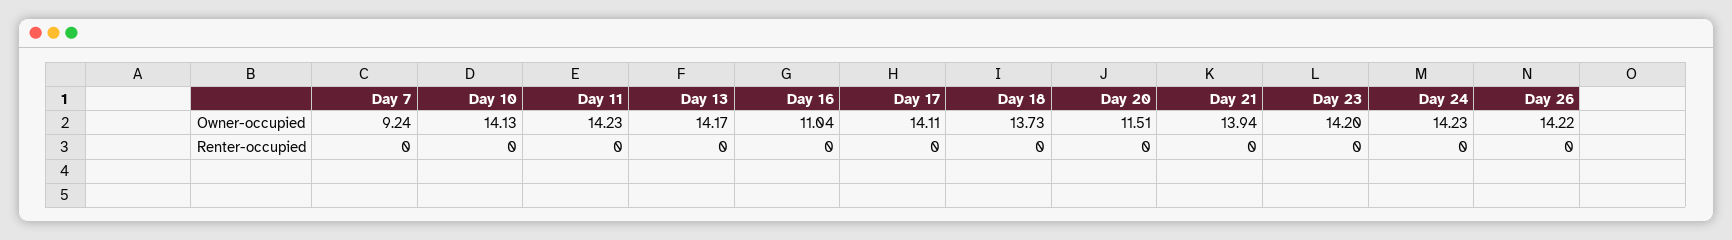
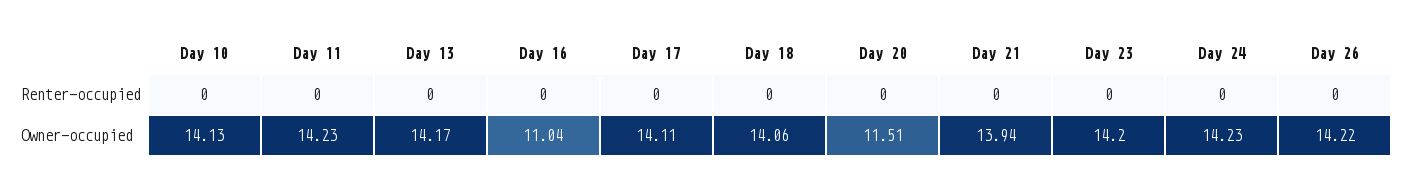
  {
-   "Day 7": {
-     "Owner-occupied": 9.24,
-     "Renter-occupied": 0
-   },
    "Day 10": {
      "Owner-occupied": 14.13,
      "Renter-occupied": 0
    },
    "Day 11": {
      "Owner-occupied": 14.23,
      "Renter-occupied": 0
    },
    "Day 13": {
      "Owner-occupied": 14.17,
      "Renter-occupied": 0
    },
    "Day 16": {
      "Owner-occupied": 11.04,
      "Renter-occupied": 0
    },
    "Day 17": {
      "Owner-occupied": 14.11,
      "Renter-occupied": 0
    },
    "Day 18": {
-     "Owner-occupied": 13.73,
+     "Owner-occupied": 14.06,
      "Renter-occupied": 0
    },
    "Day 20": {
      "Owner-occupied": 11.51,
      "Renter-occupied": 0
    },
    "Day 21": {
      "Owner-occupied": 13.94,
      "Renter-occupied": 0
    },
    "Day 23": {
      "Owner-occupied": 14.2,
      "Renter-occupied": 0
    },
    "Day 24": {
      "Owner-occupied": 14.23,
      "Renter-occupied": 0
    },
    "Day 26": {
      "Owner-occupied": 14.22,
      "Renter-occupied": 0
    }
  }

